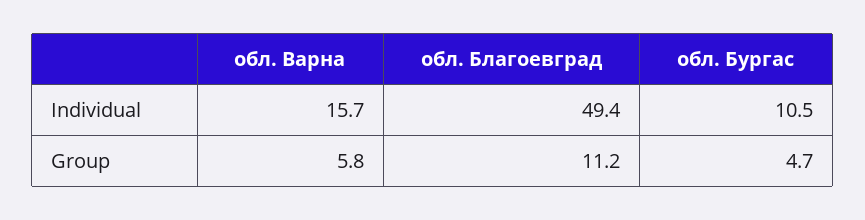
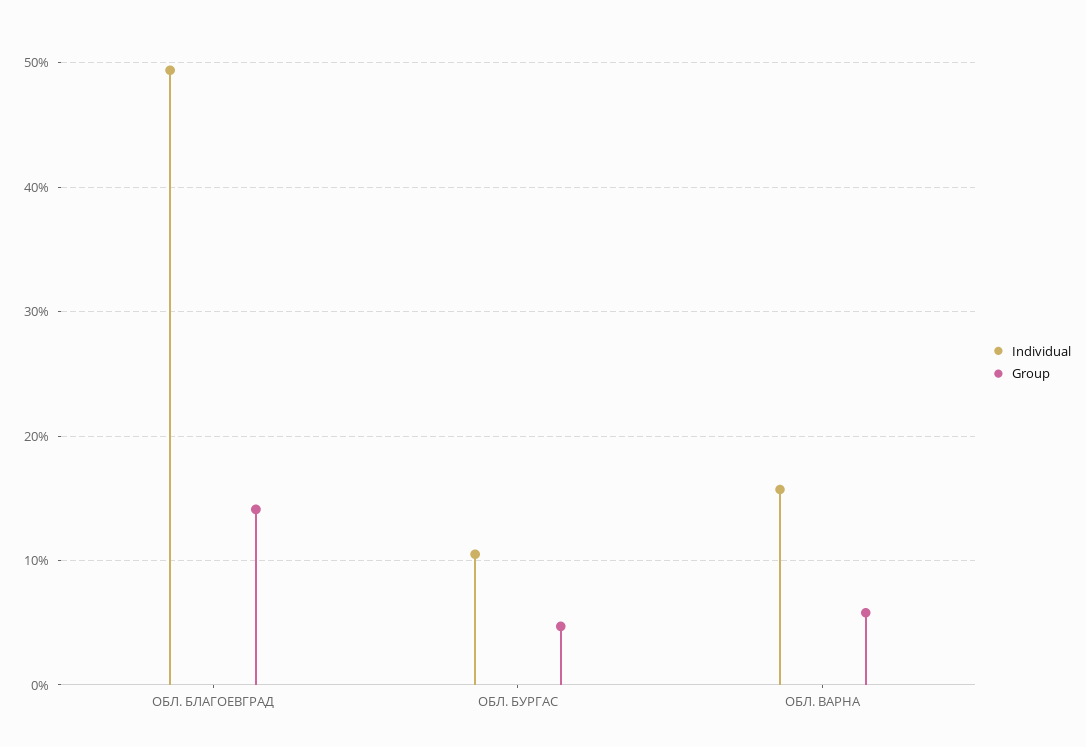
  {
    "Individual": {
      "обл. Варна": 15.7,
      "обл. Благоевград": 49.4,
      "обл. Бургас": 10.5
    },
    "Group": {
      "обл. Варна": 5.8,
-     "обл. Благоевград": 11.2,
+     "обл. Благоевград": 14,
      "обл. Бургас": 4.7
    }
  }

